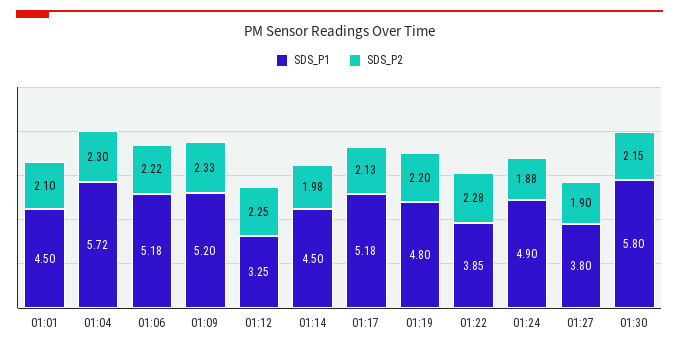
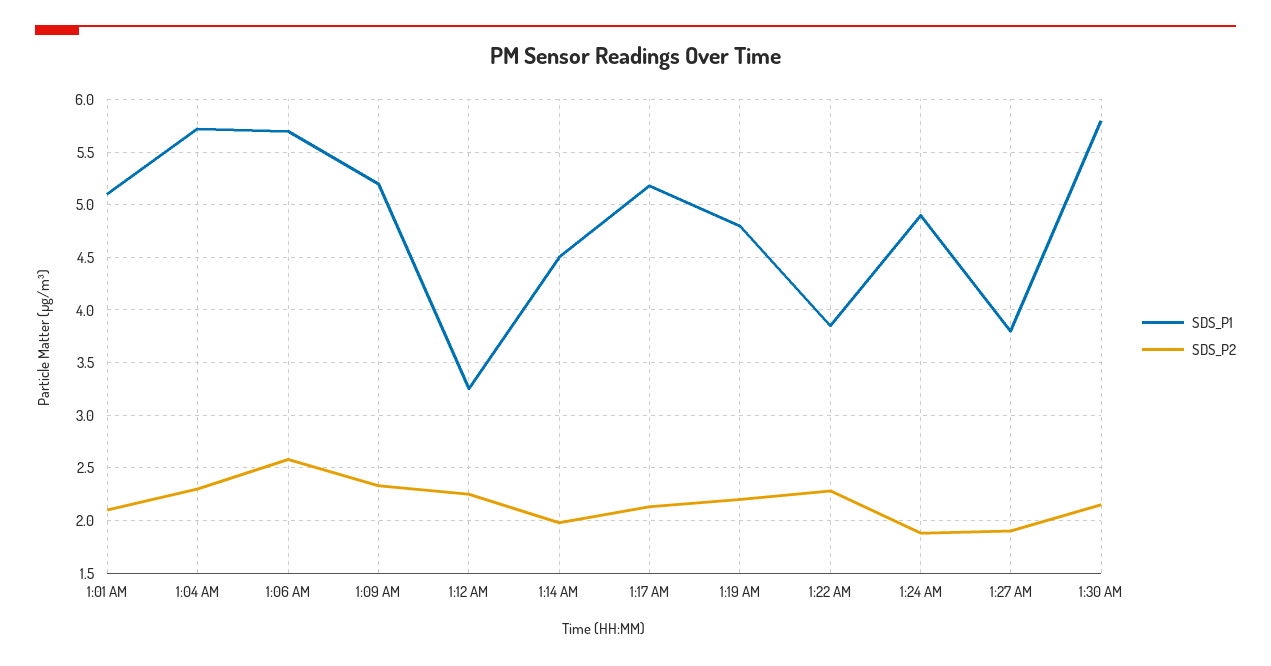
  {
    "SDS_P1": {
-     "01:01": 4.5,
+     "01:01": 5.1,
      "01:04": 5.72,
-     "01:06": 5.18,
+     "01:06": 5.7,
      "01:09": 5.2,
      "01:12": 3.25,
      "01:14": 4.5,
      "01:17": 5.18,
      "01:19": 4.8,
      "01:22": 3.85,
      "01:24": 4.9,
      "01:27": 3.8,
      "01:30": 5.8
    },
    "SDS_P2": {
      "01:01": 2.1,
      "01:04": 2.3,
-     "01:06": 2.22,
+     "01:06": 2.6,
      "01:09": 2.33,
      "01:12": 2.25,
      "01:14": 1.98,
      "01:17": 2.13,
      "01:19": 2.2,
      "01:22": 2.28,
      "01:24": 1.88,
      "01:27": 1.9,
      "01:30": 2.15
    }
  }

